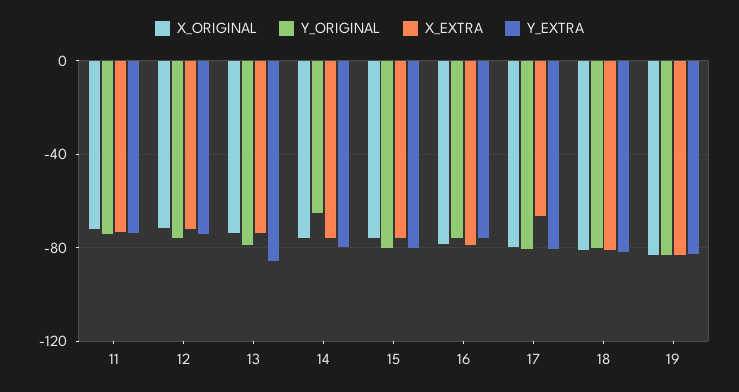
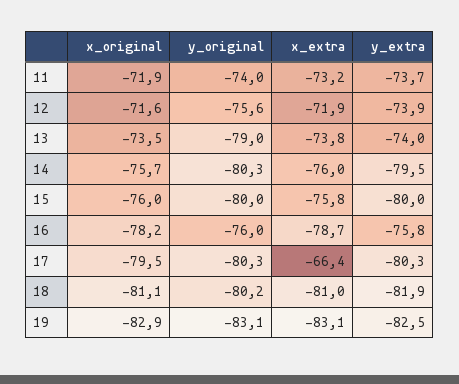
  {
    "X_ORIGINAL": {
      "11": -71.9,
      "12": -71.6,
      "13": -73.5,
      "14": -75.7,
      "15": -76,
      "16": -78.2,
      "17": -79.5,
      "18": -81.1,
      "19": -82.9
    },
    "Y_ORIGINAL": {
      "11": -74,
      "12": -75.6,
      "13": -79,
-     "14": -65,
+     "14": -80.3,
      "15": -80,
      "16": -76,
      "17": -80.3,
      "18": -80.2,
      "19": -83.1
    },
    "X_EXTRA": {
      "11": -73.2,
      "12": -71.9,
      "13": -73.8,
      "14": -76,
      "15": -75.8,
      "16": -78.7,
      "17": -66.4,
      "18": -81,
      "19": -83.1
    },
    "Y_EXTRA": {
      "11": -73.7,
      "12": -73.9,
-     "13": -85,
+     "13": -74,
      "14": -79.5,
      "15": -80,
      "16": -75.8,
      "17": -80.3,
      "18": -81.9,
      "19": -82.5
    }
  }

